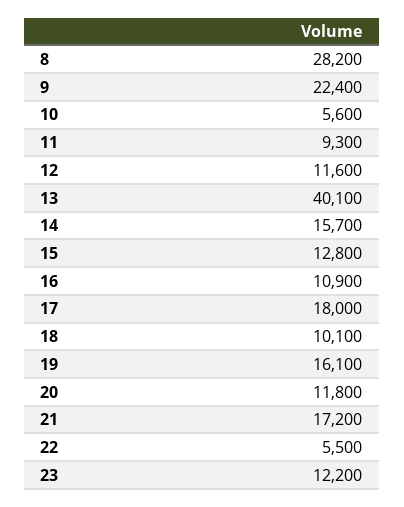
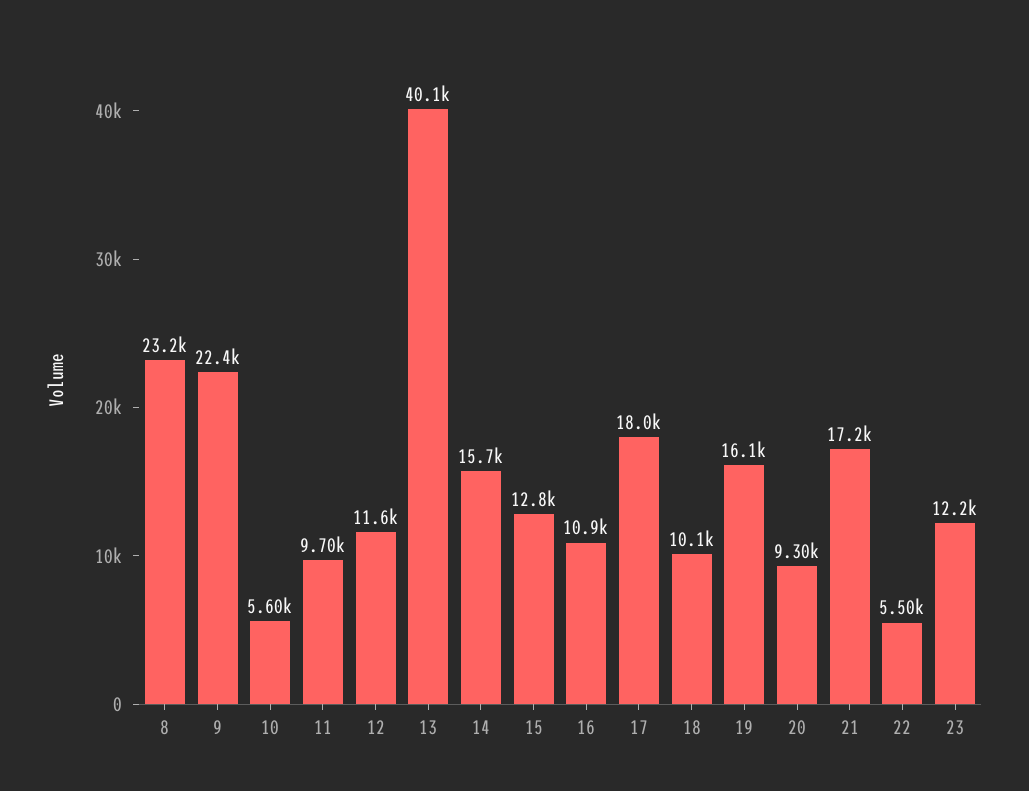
  {
-   "8": 28200,
+   "8": 23200,
    "9": 22400,
    "10": 5600,
-   "11": 9300,
+   "11": 9700,
    "12": 11600,
    "13": 40100,
    "14": 15700,
    "15": 12800,
    "16": 10900,
    "17": 18000,
    "18": 10100,
    "19": 16100,
-   "20": 11800,
+   "20": 9300,
    "21": 17200,
    "22": 5500,
    "23": 12200
  }

